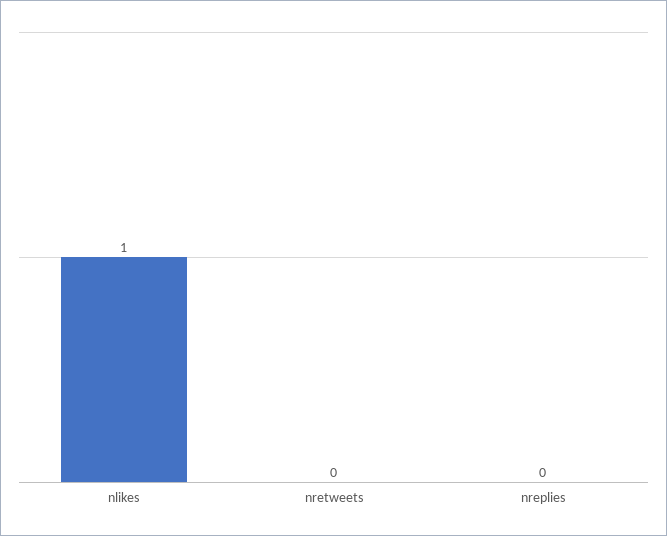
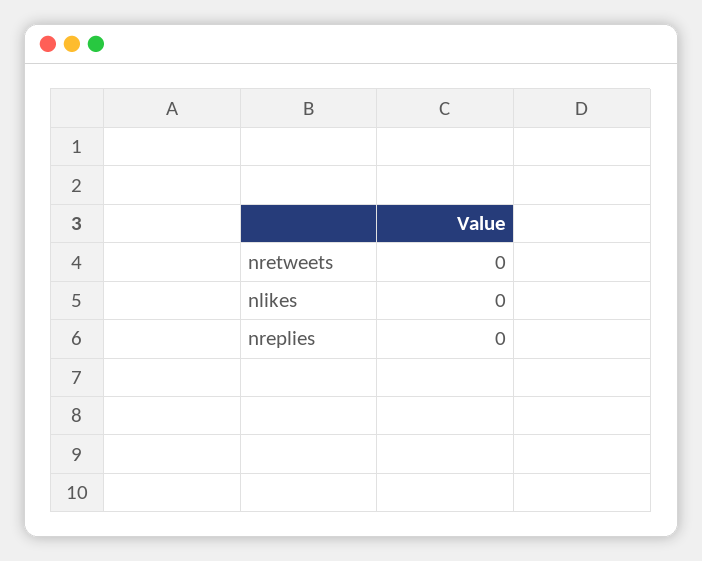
  {
-   "nlikes": 1,
+   "nlikes": 0,
    "nretweets": 0,
    "nreplies": 0
  }

